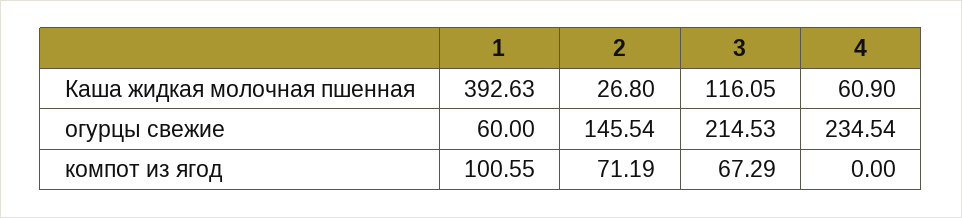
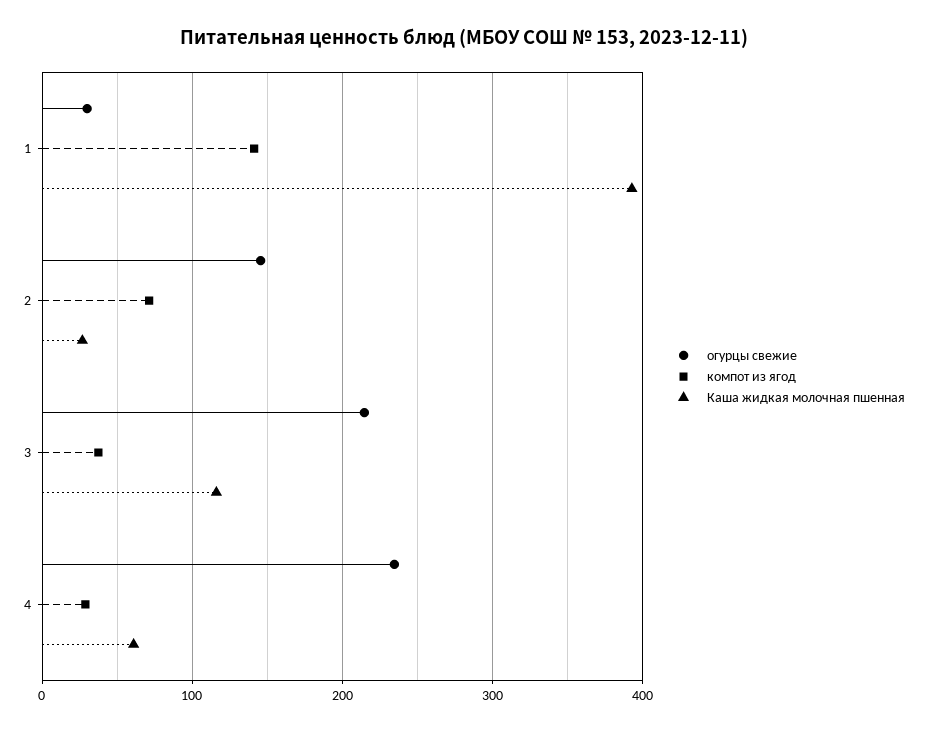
  {
    "Каша жидкая молочная пшенная": {
      "1": 392.63,
      "2": 26.8,
      "3": 116.05,
      "4": 60.9
    },
    "огурцы свежие": {
-     "1": 60,
+     "1": 30,
      "2": 145.54,
      "3": 214.53,
      "4": 234.54
    },
    "компот из ягод": {
-     "1": 100.55,
+     "1": 140,
      "2": 71.19,
-     "3": 67.29,
+     "3": 40,
-     "4": 0
+     "4": 30
    }
  }

